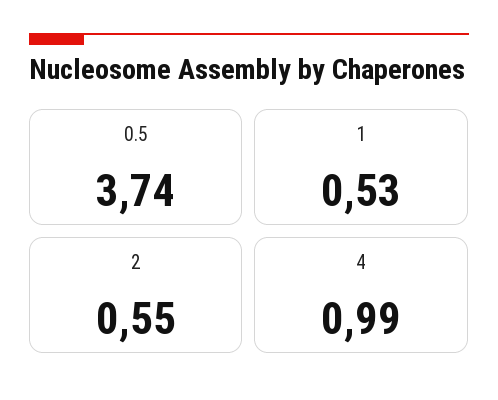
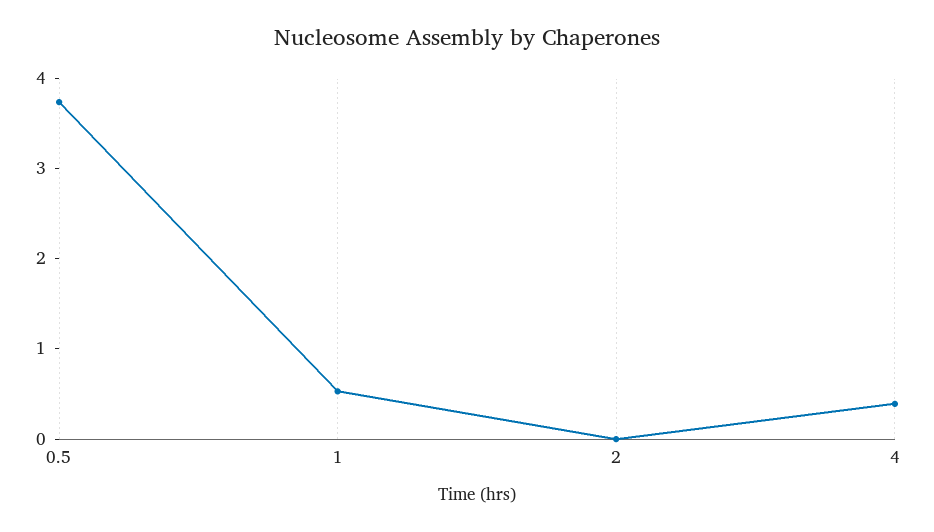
  {
    "0.5": 3.74,
    "1": 0.53,
-   "2": 0.55,
+   "2": 0,
-   "4": 0.99
+   "4": 0.4
  }

